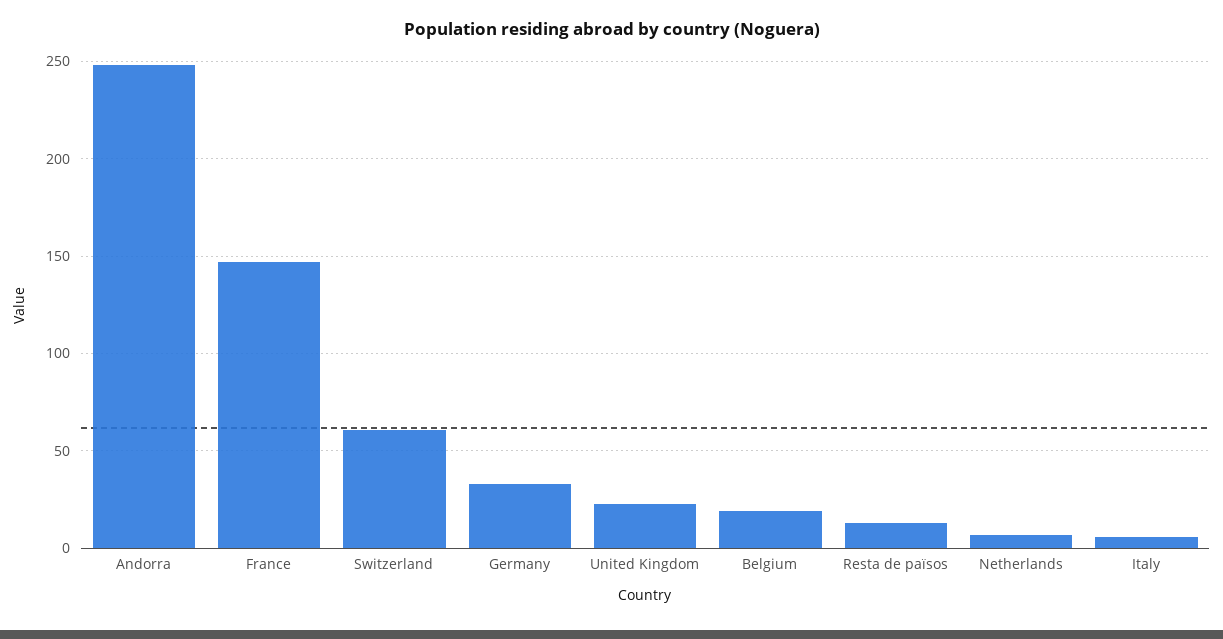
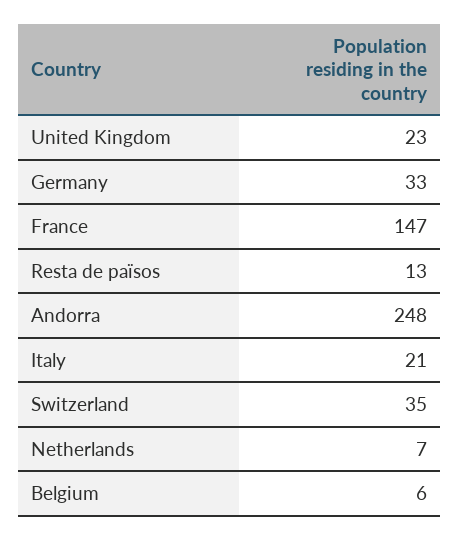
  {
    "Andorra": 248,
    "France": 147,
-   "Switzerland": 60,
+   "Switzerland": 35,
    "Germany": 33,
    "United Kingdom": 23,
-   "Belgium": 20,
+   "Belgium": 6,
    "Resta de països": 13,
    "Netherlands": 7,
-   "Italy": 5
+   "Italy": 21
  }

